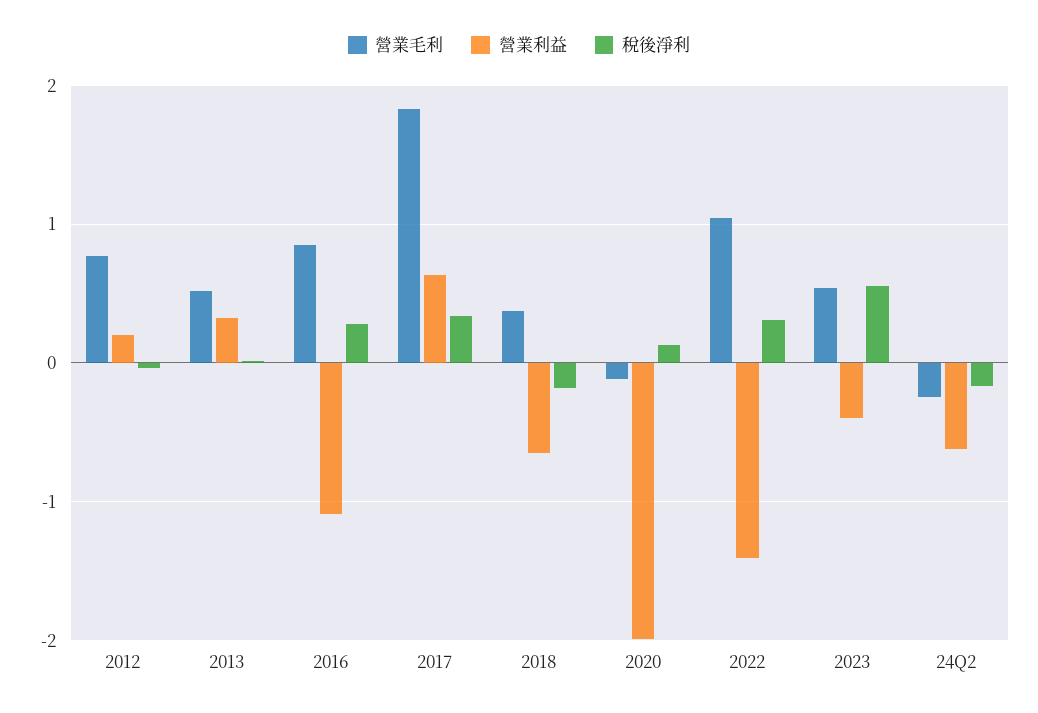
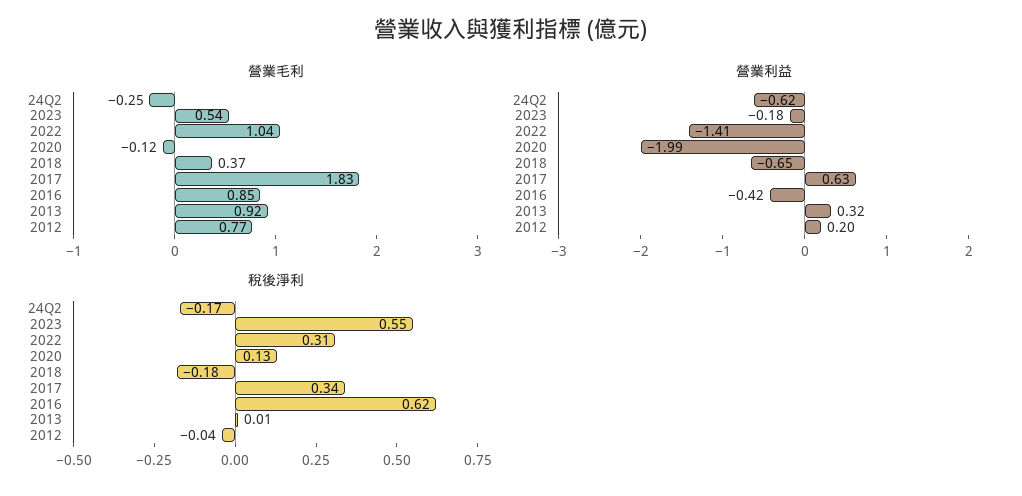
  {
    "營業毛利": {
      "2012": 0.77,
-     "2013": 0.5,
+     "2013": 0.92,
      "2016": 0.85,
      "2017": 1.83,
      "2018": 0.37,
      "2020": -0.12,
      "2022": 1.04,
      "2023": 0.54,
      "24Q2": -0.25
    },
    "營業利益": {
      "2012": 0.2,
      "2013": 0.32,
-     "2016": -1.1,
+     "2016": -0.42,
      "2017": 0.63,
      "2018": -0.65,
      "2020": -1.99,
      "2022": -1.41,
-     "2023": -0.4,
+     "2023": -0.18,
      "24Q2": -0.62
    },
    "稅後淨利": {
      "2012": -0.04,
      "2013": 0.01,
-     "2016": 0.3,
+     "2016": 0.62,
      "2017": 0.34,
      "2018": -0.18,
      "2020": 0.13,
      "2022": 0.31,
      "2023": 0.55,
      "24Q2": -0.17
    }
  }

